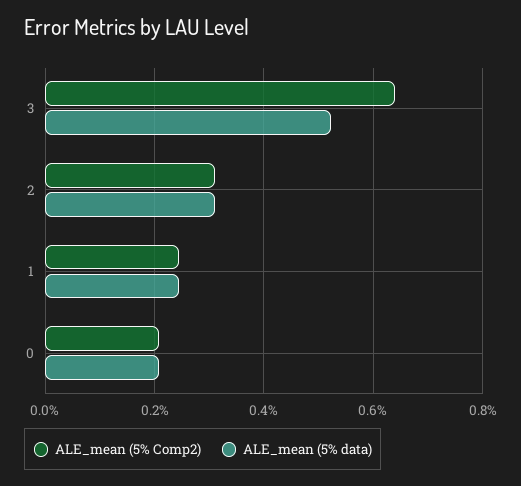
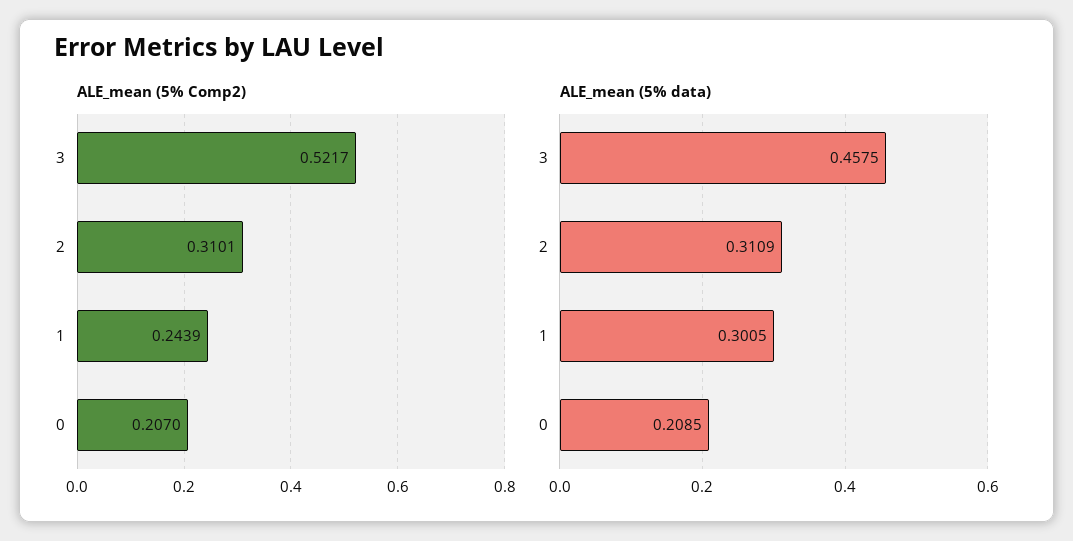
  {
    "ALE_mean (5% Comp2)": {
-     "3": 0.64,
+     "3": 0.5217,
      "2": 0.3101,
      "1": 0.2439,
      "0": 0.207
    },
    "ALE_mean (5% data)": {
-     "3": 0.52,
+     "3": 0.4575,
      "2": 0.3109,
-     "1": 0.24,
+     "1": 0.3005,
      "0": 0.2085
    }
  }

